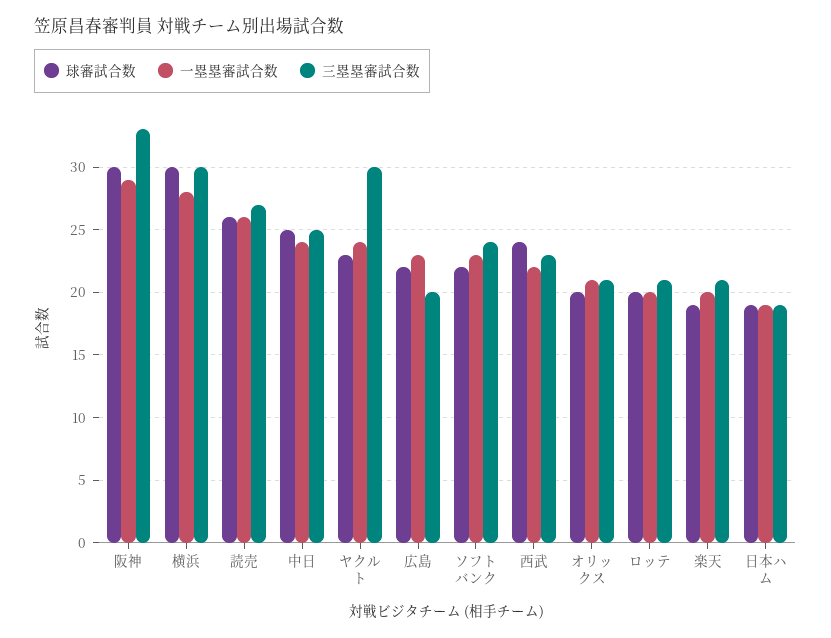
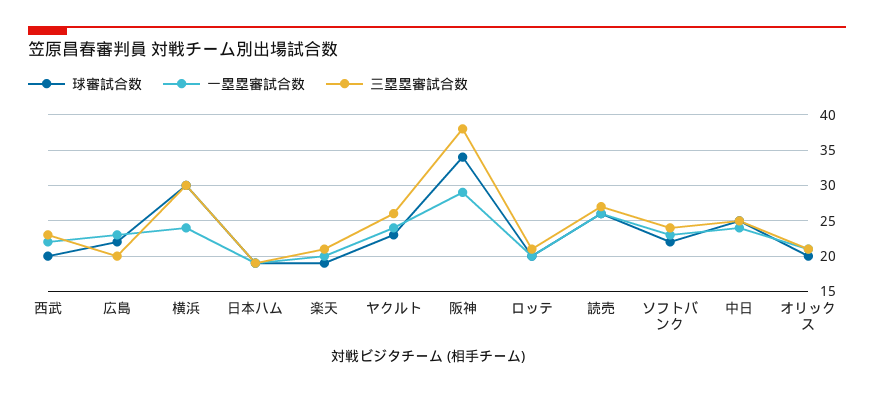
  {
    "球審試合数": {
-     "阪神": 30,
+     "阪神": 34,
      "横浜": 30,
      "読売": 26,
      "中日": 25,
      "ヤクルト": 23,
      "広島": 22,
      "ソフトバンク": 22,
-     "西武": 24,
+     "西武": 20,
      "オリックス": 20,
      "ロッテ": 20,
      "楽天": 19,
      "日本ハム": 19
    },
    "一塁塁審試合数": {
      "阪神": 29,
-     "横浜": 28,
+     "横浜": 24,
      "読売": 26,
      "中日": 24,
      "ヤクルト": 24,
      "広島": 23,
      "ソフトバンク": 23,
      "西武": 22,
      "オリックス": 21,
      "ロッテ": 20,
      "楽天": 20,
      "日本ハム": 19
    },
    "三塁塁審試合数": {
-     "阪神": 33,
+     "阪神": 38,
      "横浜": 30,
      "読売": 27,
      "中日": 25,
-     "ヤクルト": 30,
+     "ヤクルト": 26,
      "広島": 20,
      "ソフトバンク": 24,
      "西武": 23,
      "オリックス": 21,
      "ロッテ": 21,
      "楽天": 21,
      "日本ハム": 19
    }
  }

